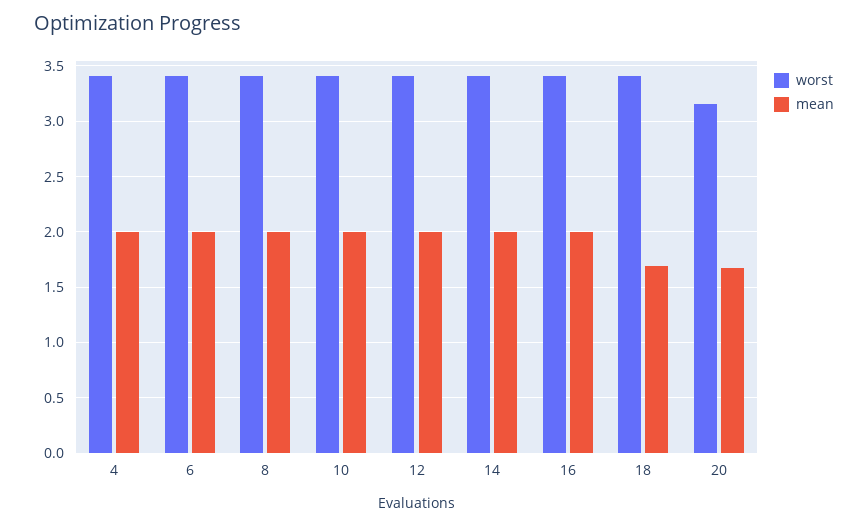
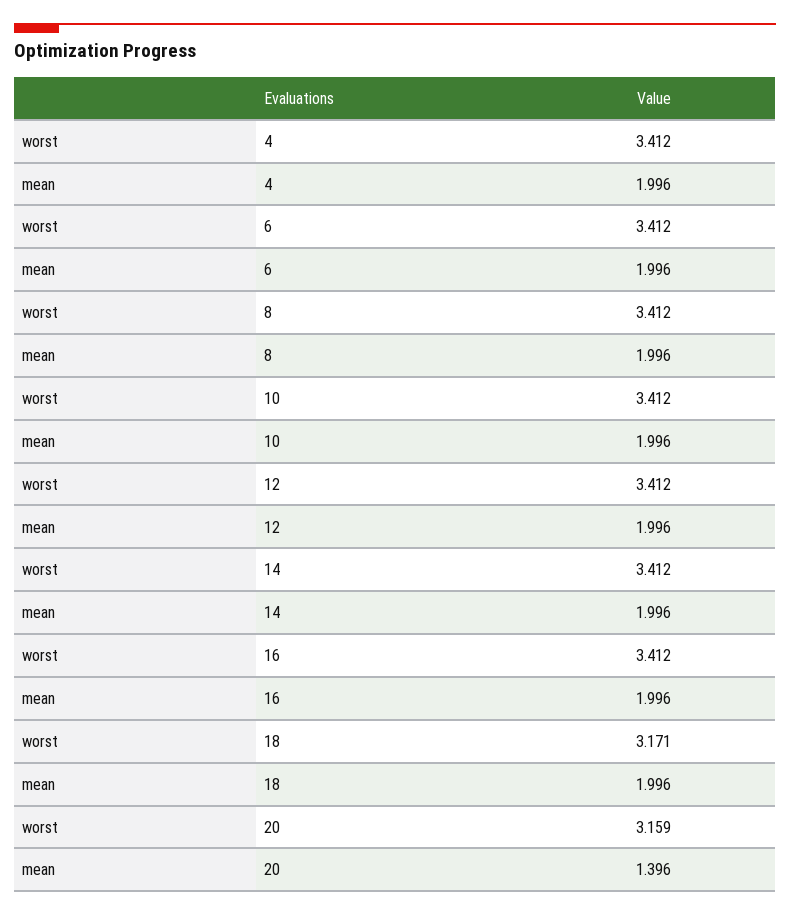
  {
    "worst": {
      "4": 3.412,
      "6": 3.412,
      "8": 3.412,
      "10": 3.412,
      "12": 3.412,
      "14": 3.412,
      "16": 3.412,
-     "18": 3.4,
+     "18": 3.171,
      "20": 3.159
    },
    "mean": {
      "4": 1.996,
      "6": 1.996,
      "8": 1.996,
      "10": 1.996,
      "12": 1.996,
      "14": 1.996,
      "16": 1.996,
-     "18": 1.7,
+     "18": 1.996,
-     "20": 1.7
+     "20": 1.396
    }
  }

